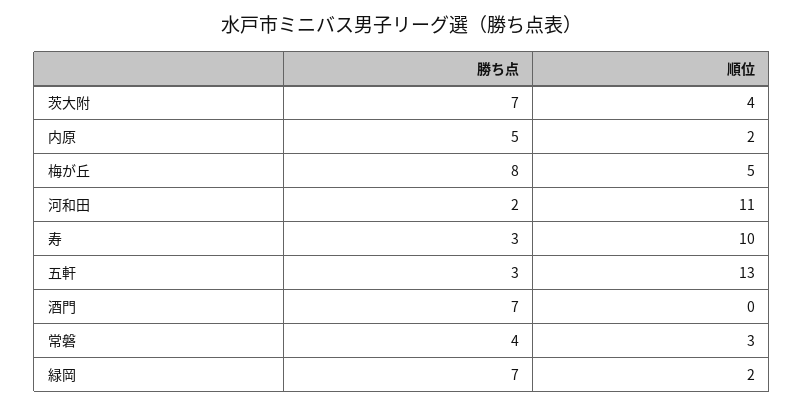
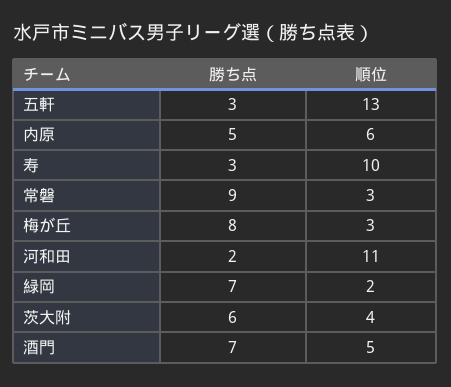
  {
    "勝ち点": {
-     "茨大附": 7,
+     "茨大附": 6,
      "内原": 5,
      "梅が丘": 8,
      "河和田": 2,
      "寿": 3,
      "五軒": 3,
      "酒門": 7,
-     "常磐": 4,
+     "常磐": 9,
      "緑岡": 7
    },
    "順位": {
      "茨大附": 4,
-     "内原": 2,
+     "内原": 6,
-     "梅が丘": 5,
+     "梅が丘": 3,
      "河和田": 11,
      "寿": 10,
      "五軒": 13,
-     "酒門": 0,
+     "酒門": 5,
      "常磐": 3,
      "緑岡": 2
    }
  }

